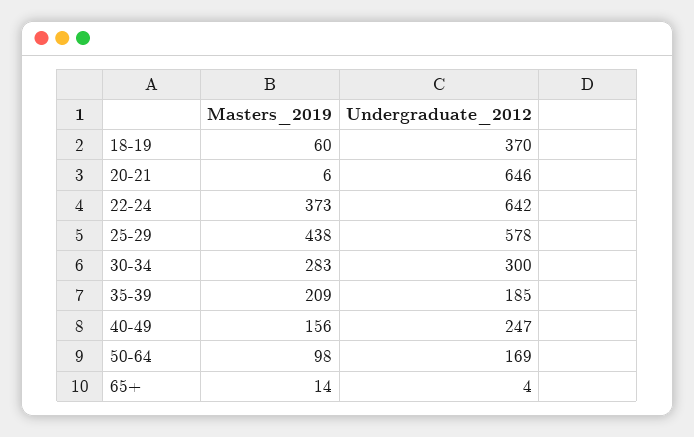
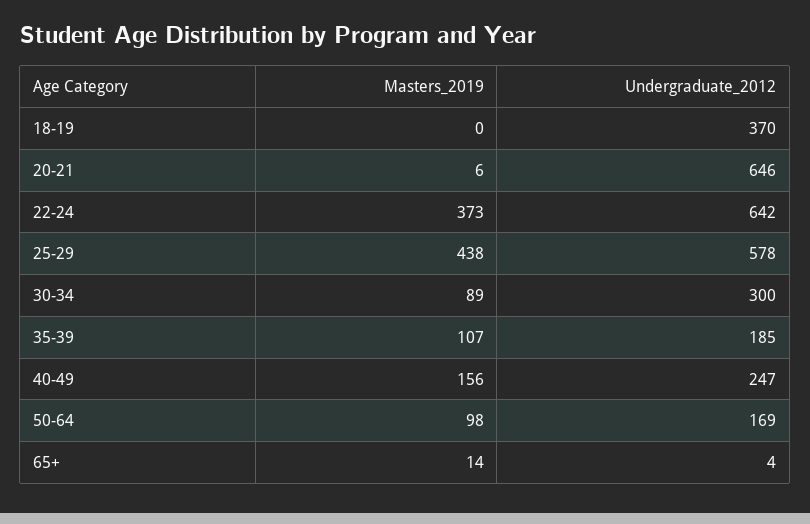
  {
    "Masters_2019": {
-     "18-19": 60,
+     "18-19": 0,
      "20-21": 6,
      "22-24": 373,
      "25-29": 438,
-     "30-34": 283,
+     "30-34": 89,
-     "35-39": 209,
+     "35-39": 107,
      "40-49": 156,
      "50-64": 98,
      "65+": 14
    },
    "Undergraduate_2012": {
      "18-19": 370,
      "20-21": 646,
      "22-24": 642,
      "25-29": 578,
      "30-34": 300,
      "35-39": 185,
      "40-49": 247,
      "50-64": 169,
      "65+": 4
    }
  }

